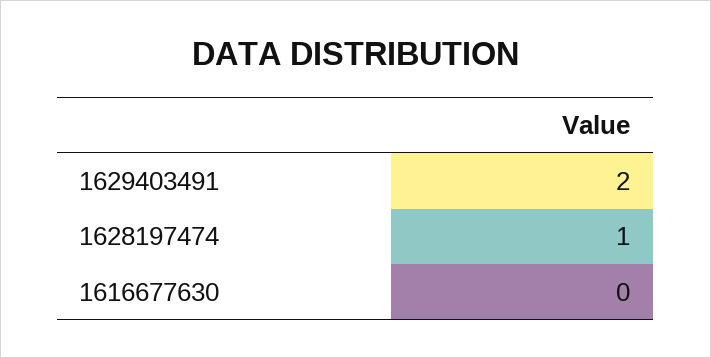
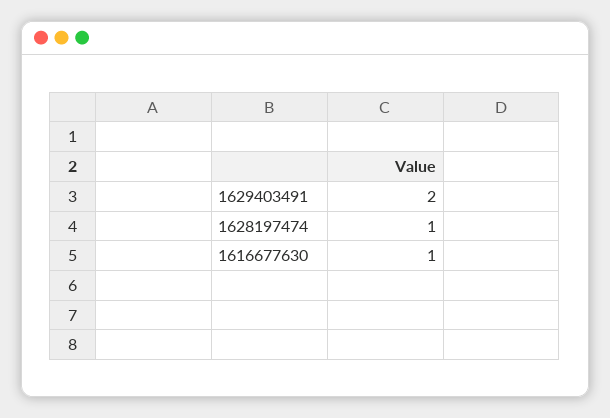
  {
    "1629403491": 2,
    "1628197474": 1,
-   "1616677630": 0
+   "1616677630": 1
  }

